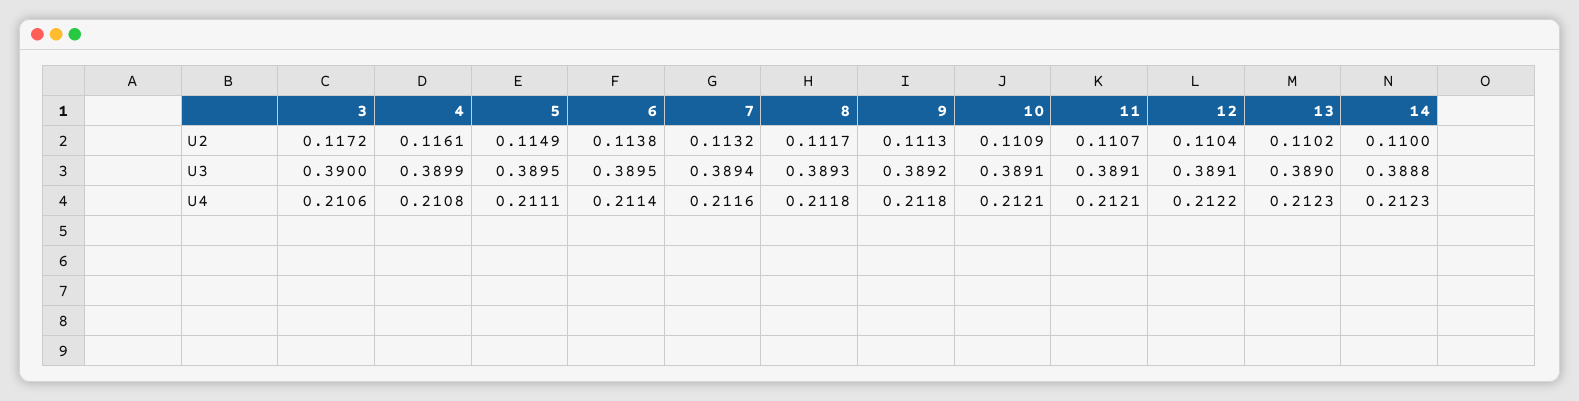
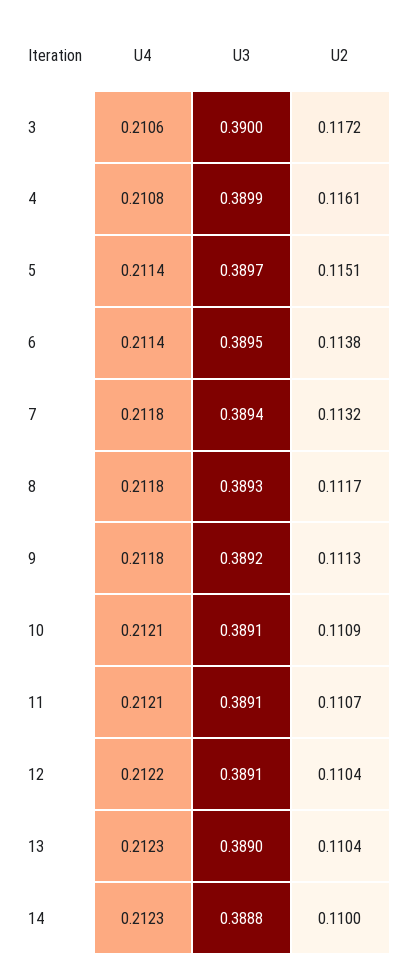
  {
    "3": {
      "U2": 0.1172,
      "U3": 0.39,
      "U4": 0.2106
    },
    "4": {
      "U2": 0.1161,
      "U3": 0.3899,
      "U4": 0.2108
    },
    "5": {
-     "U2": 0.1149,
+     "U2": 0.1151,
-     "U3": 0.3895,
+     "U3": 0.3897,
-     "U4": 0.2111
+     "U4": 0.2114
    },
    "6": {
      "U2": 0.1138,
      "U3": 0.3895,
      "U4": 0.2114
    },
    "7": {
      "U2": 0.1132,
      "U3": 0.3894,
-     "U4": 0.2116
+     "U4": 0.2118
    },
    "8": {
      "U2": 0.1117,
      "U3": 0.3893,
      "U4": 0.2118
    },
    "9": {
      "U2": 0.1113,
      "U3": 0.3892,
      "U4": 0.2118
    },
    "10": {
      "U2": 0.1109,
      "U3": 0.3891,
      "U4": 0.2121
    },
    "11": {
      "U2": 0.1107,
      "U3": 0.3891,
      "U4": 0.2121
    },
    "12": {
      "U2": 0.1104,
      "U3": 0.3891,
      "U4": 0.2122
    },
    "13": {
-     "U2": 0.1102,
+     "U2": 0.1104,
      "U3": 0.389,
      "U4": 0.2123
    },
    "14": {
      "U2": 0.11,
      "U3": 0.3888,
      "U4": 0.2123
    }
  }

